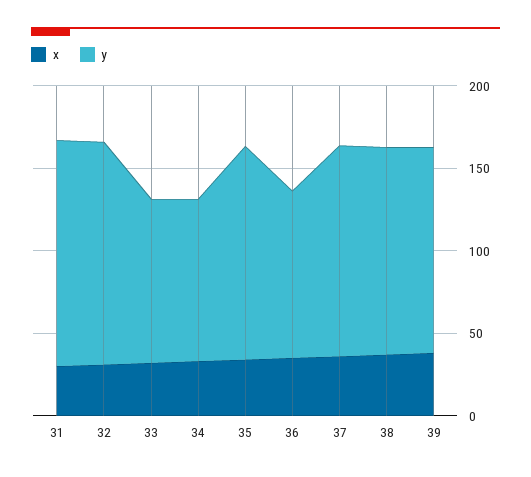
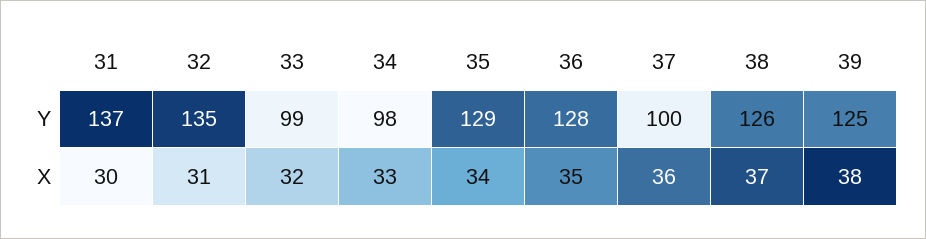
  {
    "x": {
      "31": 30,
      "32": 31,
      "33": 32,
      "34": 33,
      "35": 34,
      "36": 35,
      "37": 36,
      "38": 37,
      "39": 38
    },
    "y": {
      "31": 137,
      "32": 135,
      "33": 99,
      "34": 98,
      "35": 129,
-     "36": 100,
+     "36": 128,
-     "37": 130,
+     "37": 100,
      "38": 126,
      "39": 125
    }
  }

